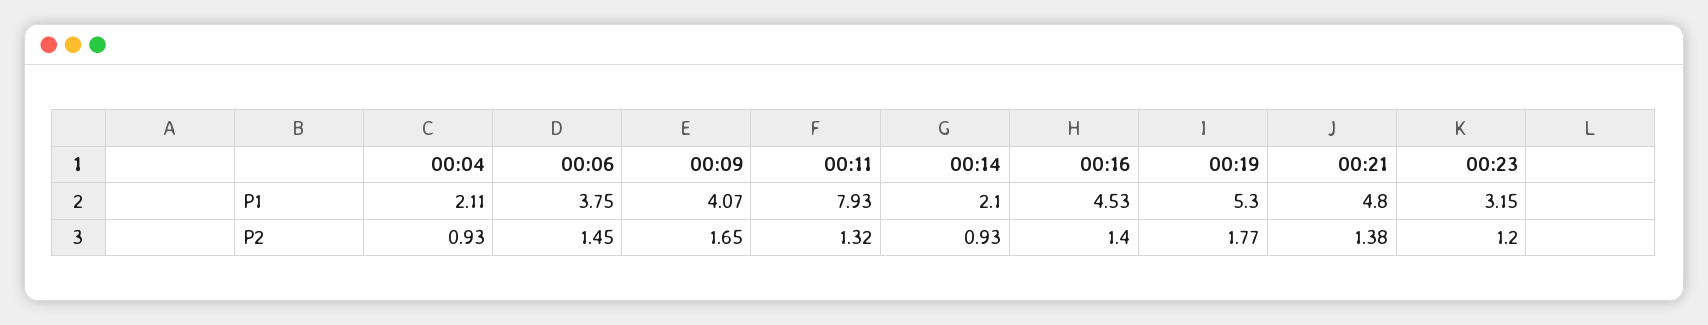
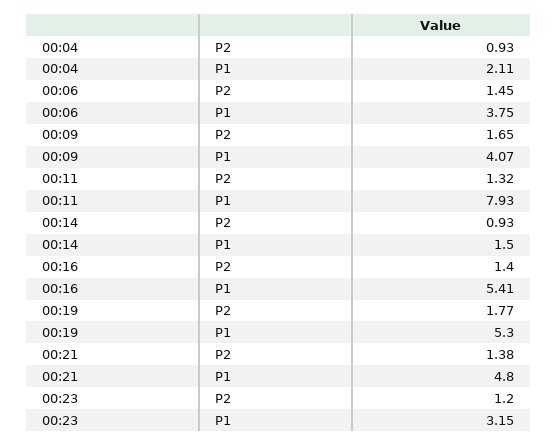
  {
    "00:04": {
      "P1": 2.11,
      "P2": 0.93
    },
    "00:06": {
      "P1": 3.75,
      "P2": 1.45
    },
    "00:09": {
      "P1": 4.07,
      "P2": 1.65
    },
    "00:11": {
      "P1": 7.93,
      "P2": 1.32
    },
    "00:14": {
-     "P1": 2.1,
+     "P1": 1.5,
      "P2": 0.93
    },
    "00:16": {
-     "P1": 4.53,
+     "P1": 5.41,
      "P2": 1.4
    },
    "00:19": {
      "P1": 5.3,
      "P2": 1.77
    },
    "00:21": {
      "P1": 4.8,
      "P2": 1.38
    },
    "00:23": {
      "P1": 3.15,
      "P2": 1.2
    }
  }

